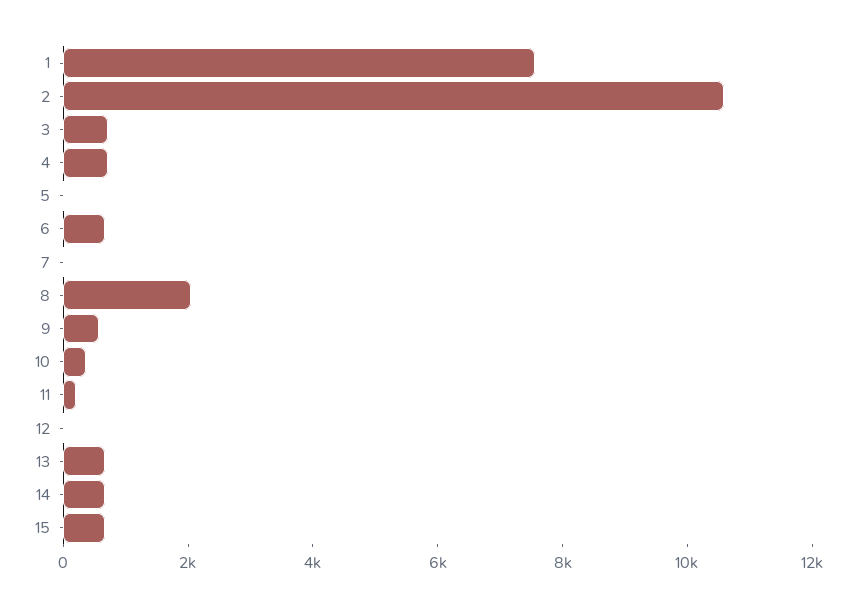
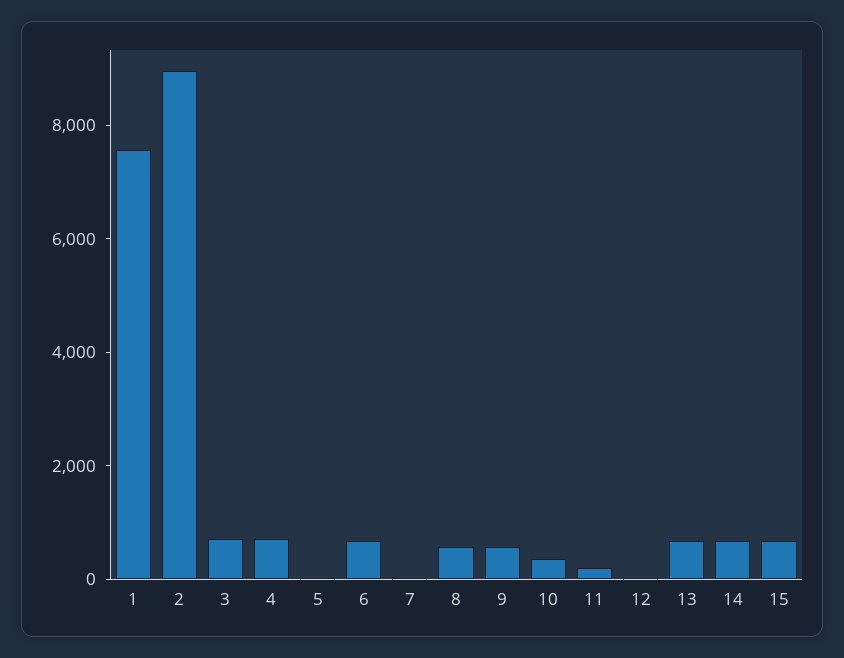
  {
    "1": 7500,
-   "2": 10500,
+   "2": 9000,
    "3": 500,
    "4": 500,
    "5": 0,
    "6": 500,
    "7": 0,
-   "8": 2000,
+   "8": 500,
    "9": 500,
    "10": 500,
    "11": 0,
    "12": 0,
    "13": 500,
    "14": 500,
    "15": 500
  }

